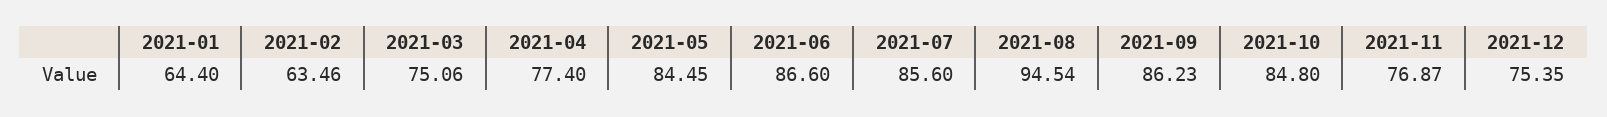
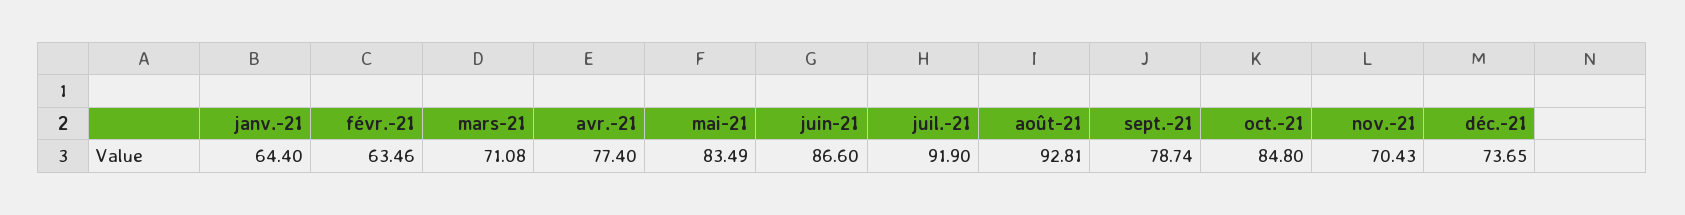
  {
    "2021-01": 64.4,
    "2021-02": 63.46,
-   "2021-03": 75.06,
+   "2021-03": 71.08,
    "2021-04": 77.4,
-   "2021-05": 84.45,
+   "2021-05": 83.49,
    "2021-06": 86.6,
-   "2021-07": 85.6,
+   "2021-07": 91.9,
-   "2021-08": 94.54,
+   "2021-08": 92.81,
-   "2021-09": 86.23,
+   "2021-09": 78.74,
    "2021-10": 84.8,
-   "2021-11": 76.87,
+   "2021-11": 70.43,
-   "2021-12": 75.35
+   "2021-12": 73.65
  }

